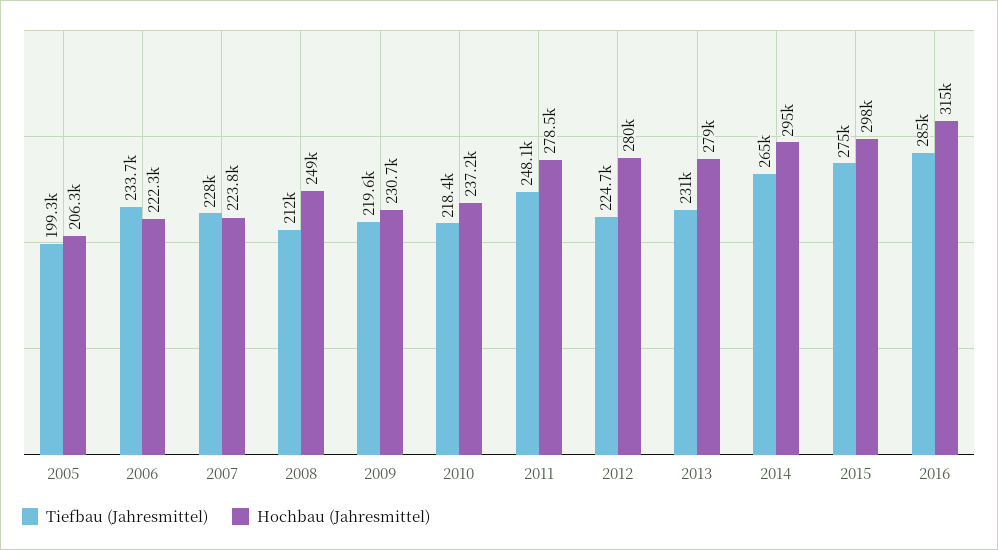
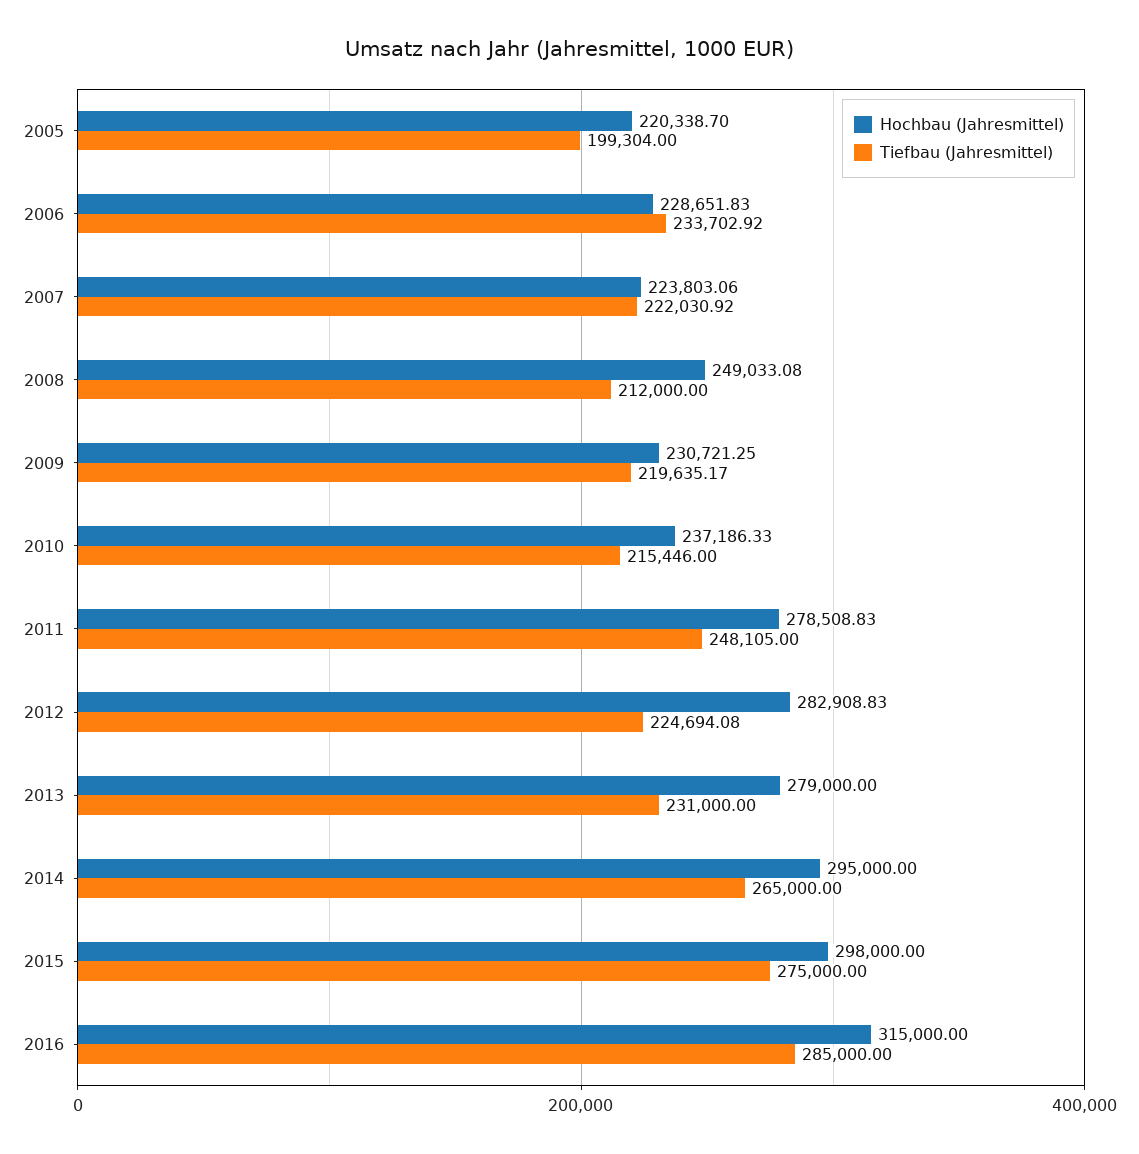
  {
    "Tiefbau (Jahresmittel)": {
      "2005": 199304,
      "2006": 233702.92,
-     "2007": 228000,
+     "2007": 222030.92,
      "2008": 212000,
      "2009": 219635.17,
-     "2010": 218400,
+     "2010": 215446,
      "2011": 248105,
      "2012": 224694.08,
      "2013": 231000,
      "2014": 265000,
      "2015": 275000,
      "2016": 285000
    },
    "Hochbau (Jahresmittel)": {
-     "2005": 206300,
+     "2005": 220338.7,
-     "2006": 222300,
+     "2006": 228651.83,
      "2007": 223803.06,
      "2008": 249033.08,
      "2009": 230721.25,
      "2010": 237186.33,
      "2011": 278508.83,
-     "2012": 280000,
+     "2012": 282908.83,
      "2013": 279000,
      "2014": 295000,
      "2015": 298000,
      "2016": 315000
    }
  }

